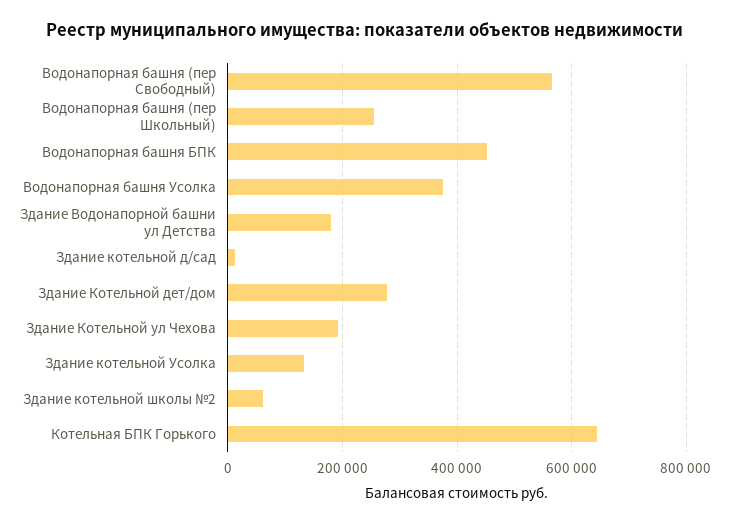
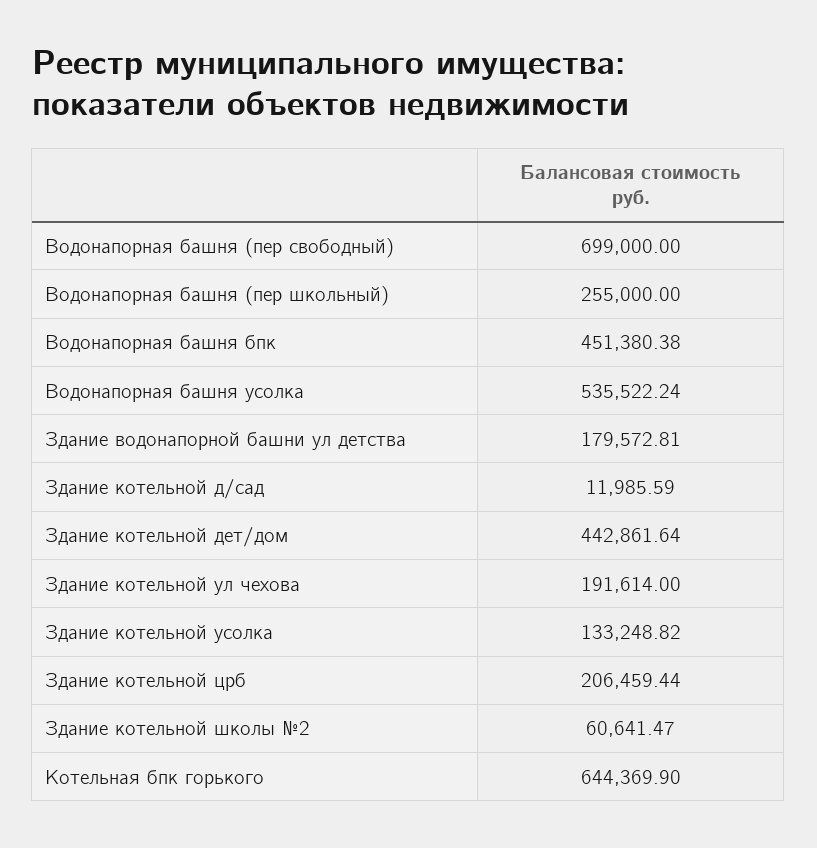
  {
-   "Водонапорная башня (пер Свободный)": 560000,
+   "Водонапорная башня (пер Свободный)": 699000,
    "Водонапорная башня (пер Школьный)": 255000,
    "Водонапорная башня БПК": 451380.38,
-   "Водонапорная башня Усолка": 380000,
+   "Водонапорная башня Усолка": 535522.24,
    "Здание Водонапорной башни ул Детства": 179572.81,
    "Здание котельной д/сад": 11985.59,
-   "Здание Котельной дет/дом": 280000,
+   "Здание Котельной дет/дом": 442861.64,
    "Здание Котельной ул Чехова": 191614,
    "Здание котельной Усолка": 133248.82,
    "Здание котельной школы №2": 60641.47,
-   "Котельная БПК Горького": 644369.9
+   "Котельная БПК Горького": 644369.9,
+   "Здание котельной црб": 206459.44
  }

